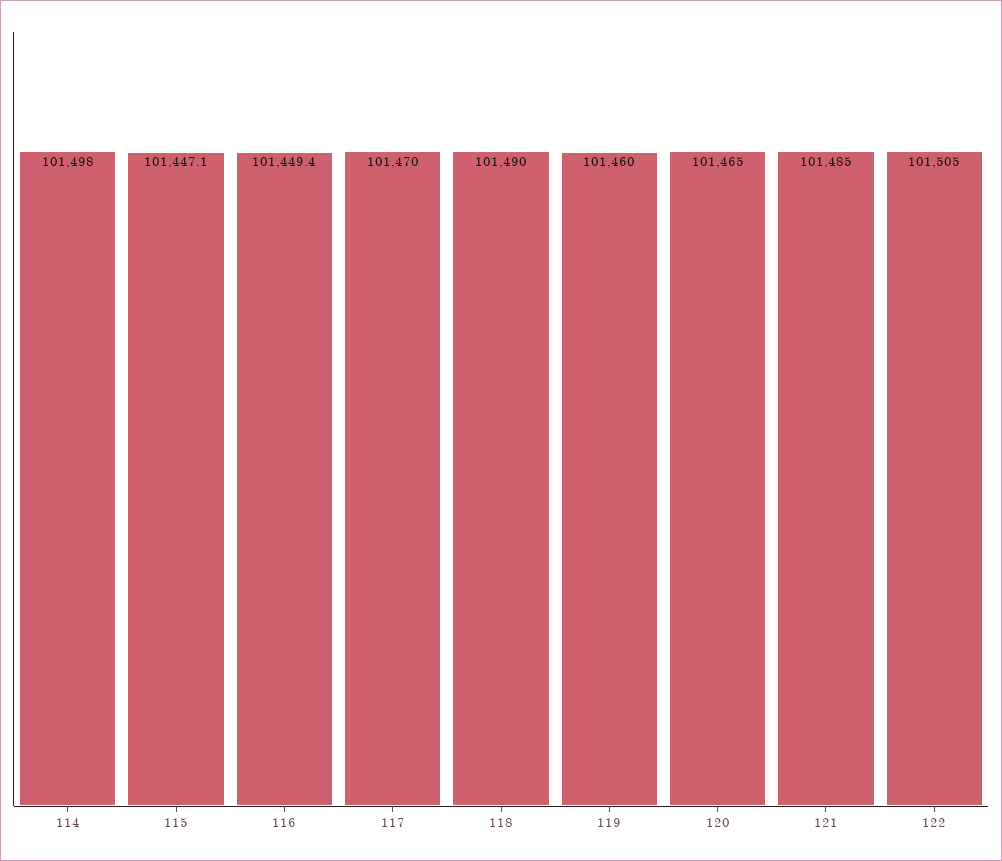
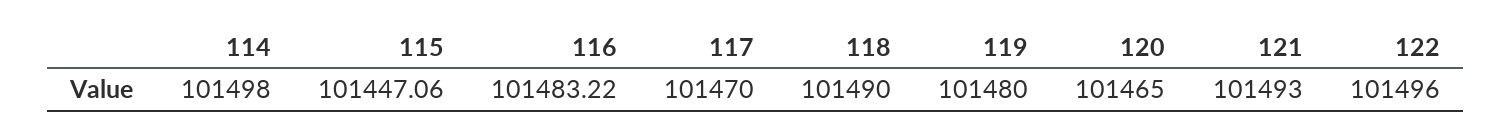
  {
    "114": 101498,
    "115": 101447.06,
-   "116": 101449.4,
+   "116": 101483.22,
    "117": 101470,
    "118": 101490,
-   "119": 101460,
+   "119": 101480,
    "120": 101465,
-   "121": 101485,
+   "121": 101493,
-   "122": 101505
+   "122": 101496
  }

